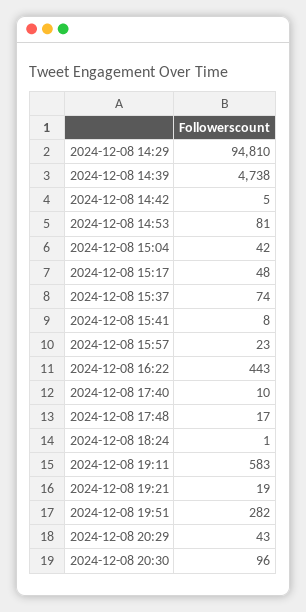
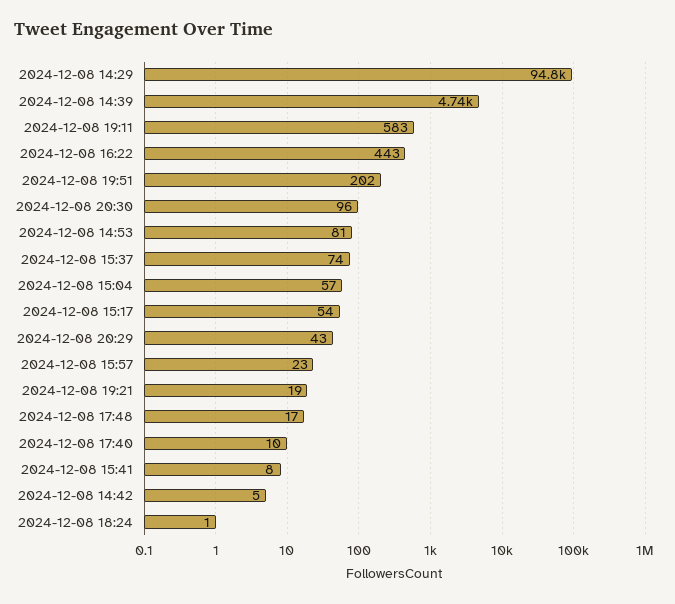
  {
    "2024-12-08 14:29": 94810,
    "2024-12-08 14:39": 4738,
    "2024-12-08 14:42": 5,
    "2024-12-08 14:53": 81,
-   "2024-12-08 15:04": 42,
+   "2024-12-08 15:04": 57,
-   "2024-12-08 15:17": 48,
+   "2024-12-08 15:17": 54,
    "2024-12-08 15:37": 74,
    "2024-12-08 15:41": 8,
    "2024-12-08 15:57": 23,
    "2024-12-08 16:22": 443,
    "2024-12-08 17:40": 10,
    "2024-12-08 17:48": 17,
    "2024-12-08 18:24": 1,
    "2024-12-08 19:11": 583,
    "2024-12-08 19:21": 19,
-   "2024-12-08 19:51": 282,
+   "2024-12-08 19:51": 202,
    "2024-12-08 20:29": 43,
    "2024-12-08 20:30": 96
  }

